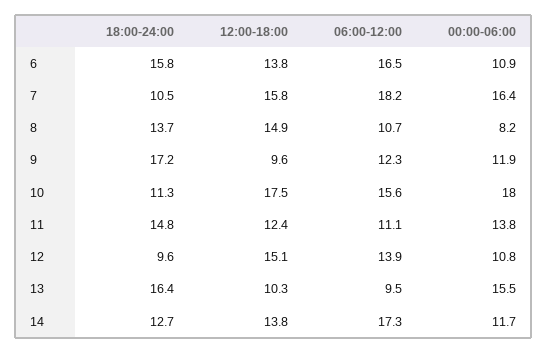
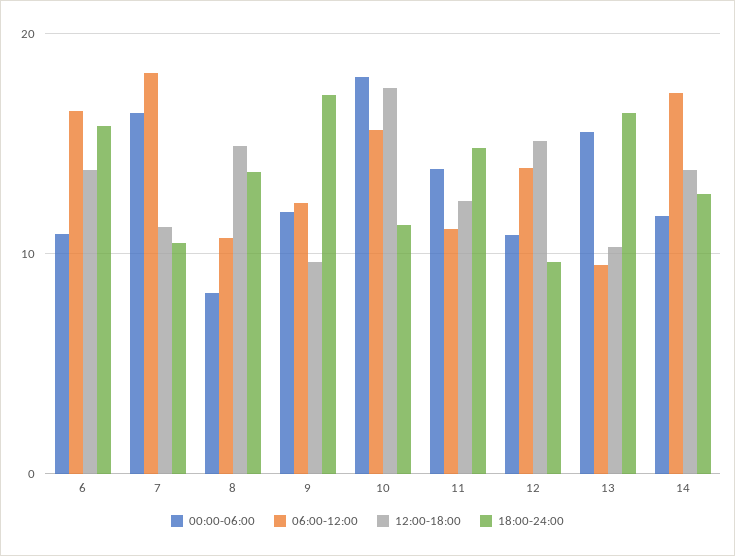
  {
    "18:00-24:00": {
      "6": 15.8,
      "7": 10.5,
      "8": 13.7,
      "9": 17.2,
      "10": 11.3,
      "11": 14.8,
      "12": 9.6,
      "13": 16.4,
      "14": 12.7
    },
    "12:00-18:00": {
      "6": 13.8,
-     "7": 15.8,
+     "7": 11,
      "8": 14.9,
      "9": 9.6,
      "10": 17.5,
      "11": 12.4,
      "12": 15.1,
      "13": 10.3,
      "14": 13.8
    },
    "06:00-12:00": {
      "6": 16.5,
      "7": 18.2,
      "8": 10.7,
      "9": 12.3,
      "10": 15.6,
      "11": 11.1,
      "12": 13.9,
      "13": 9.5,
      "14": 17.3
    },
    "00:00-06:00": {
      "6": 10.9,
      "7": 16.4,
      "8": 8.2,
      "9": 11.9,
      "10": 18,
      "11": 13.8,
      "12": 10.8,
      "13": 15.5,
      "14": 11.7
    }
  }

